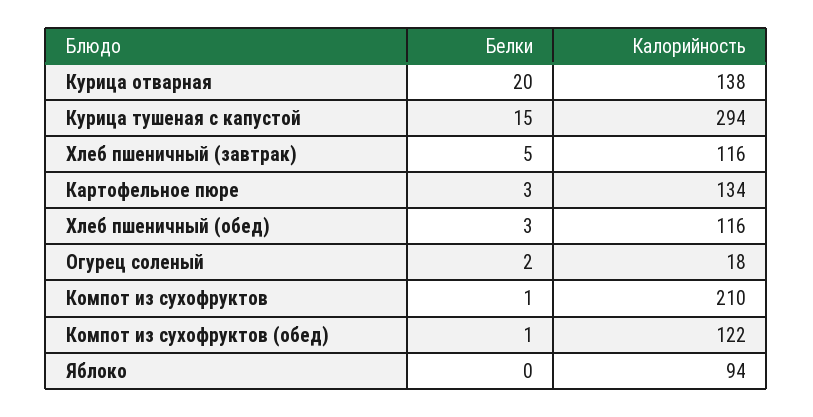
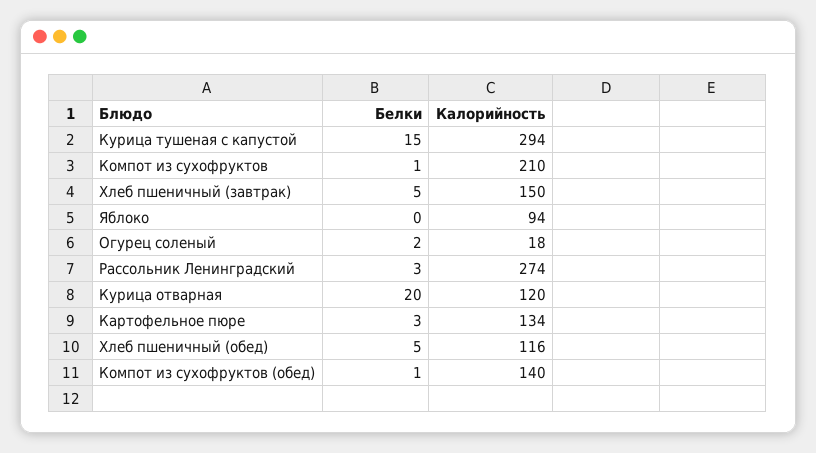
  {
    "Белки": {
      "Курица отварная": 20,
      "Курица тушеная с капустой": 15,
      "Хлеб пшеничный (завтрак)": 5,
      "Картофельное пюре": 3,
-     "Хлеб пшеничный (обед)": 3,
+     "Хлеб пшеничный (обед)": 5,
      "Огурец соленый": 2,
      "Компот из сухофруктов": 1,
      "Компот из сухофруктов (обед)": 1,
-     "Яблоко": 0
+     "Яблоко": 0,
+     "Рассольник Ленинградский": 3
    },
    "Калорийность": {
-     "Курица отварная": 138,
+     "Курица отварная": 120,
      "Курица тушеная с капустой": 294,
-     "Хлеб пшеничный (завтрак)": 116,
+     "Хлеб пшеничный (завтрак)": 150,
      "Картофельное пюре": 134,
      "Хлеб пшеничный (обед)": 116,
      "Огурец соленый": 18,
      "Компот из сухофруктов": 210,
-     "Компот из сухофруктов (обед)": 122,
+     "Компот из сухофруктов (обед)": 140,
-     "Яблоко": 94
+     "Яблоко": 94,
+     "Рассольник Ленинградский": 274
    }
  }

